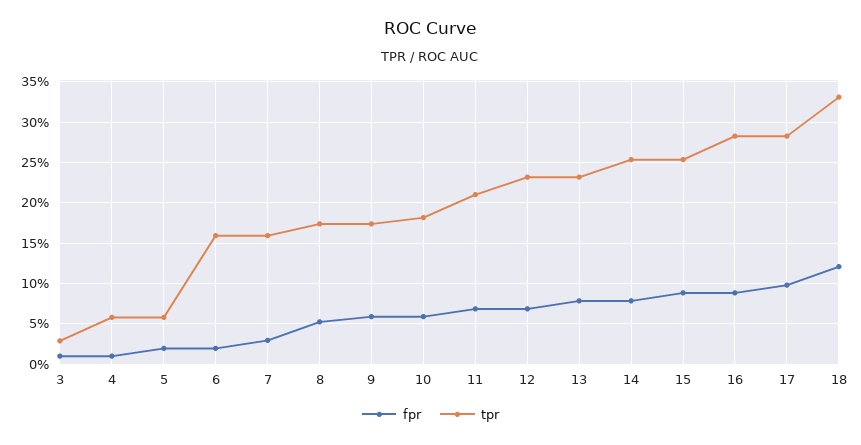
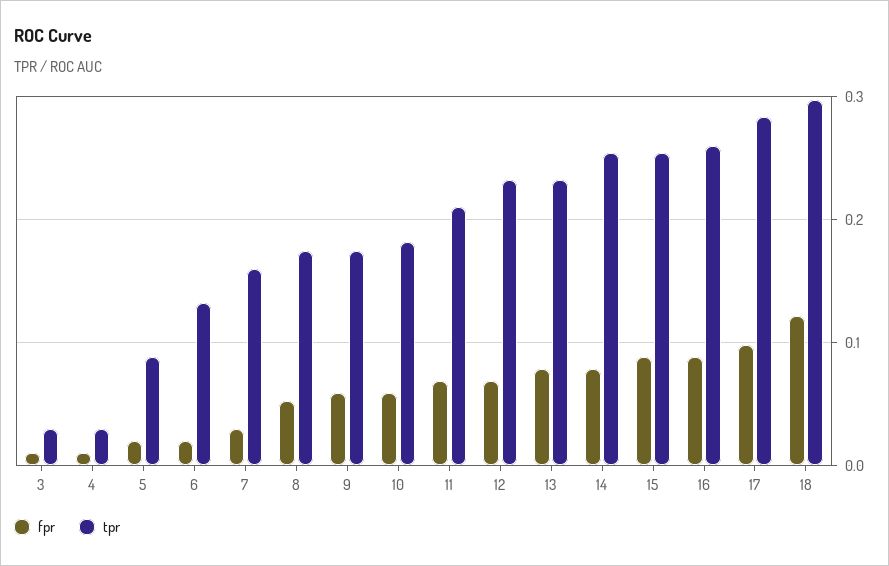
  {
    "fpr": {
      "3": 0.01,
      "4": 0.01,
      "5": 0.02,
      "6": 0.02,
      "7": 0.03,
      "8": 0.05,
      "9": 0.06,
      "10": 0.06,
      "11": 0.07,
      "12": 0.07,
      "13": 0.08,
      "14": 0.08,
      "15": 0.09,
      "16": 0.09,
      "17": 0.1,
      "18": 0.12
    },
    "tpr": {
      "3": 0.03,
-     "4": 0.06,
+     "4": 0.03,
-     "5": 0.06,
+     "5": 0.09,
-     "6": 0.16,
+     "6": 0.13,
      "7": 0.16,
      "8": 0.17,
      "9": 0.17,
      "10": 0.18,
      "11": 0.21,
      "12": 0.23,
      "13": 0.23,
      "14": 0.25,
      "15": 0.25,
-     "16": 0.28,
+     "16": 0.26,
      "17": 0.28,
-     "18": 0.33
+     "18": 0.3
    }
  }

